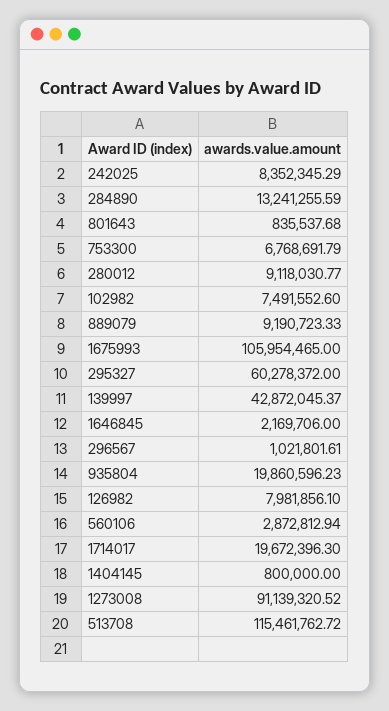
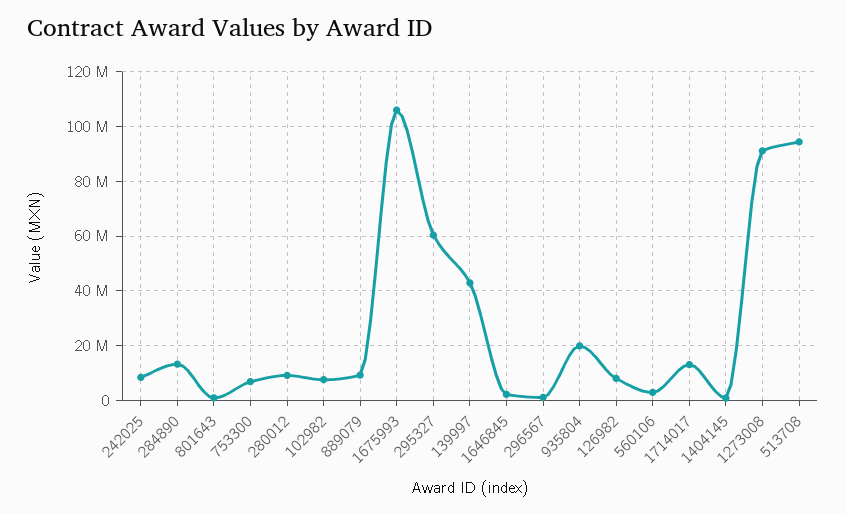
  {
    "242025": 8352345.29,
    "284890": 13241255.59,
    "801643": 835537.68,
    "753300": 6768691.79,
    "280012": 9118030.77,
    "102982": 7491552.6,
    "889079": 9190723.33,
    "1675993": 105954465,
    "295327": 60278372,
    "139997": 42872045.37,
    "1646845": 2169706,
    "296567": 1021801.61,
    "935804": 19860596.23,
    "126982": 7981856.1,
    "560106": 2872812.94,
-   "1714017": 19672396.3,
+   "1714017": 12500000,
    "1404145": 800000,
    "1273008": 91139320.52,
-   "513708": 115461762.72
+   "513708": 95000000
  }

